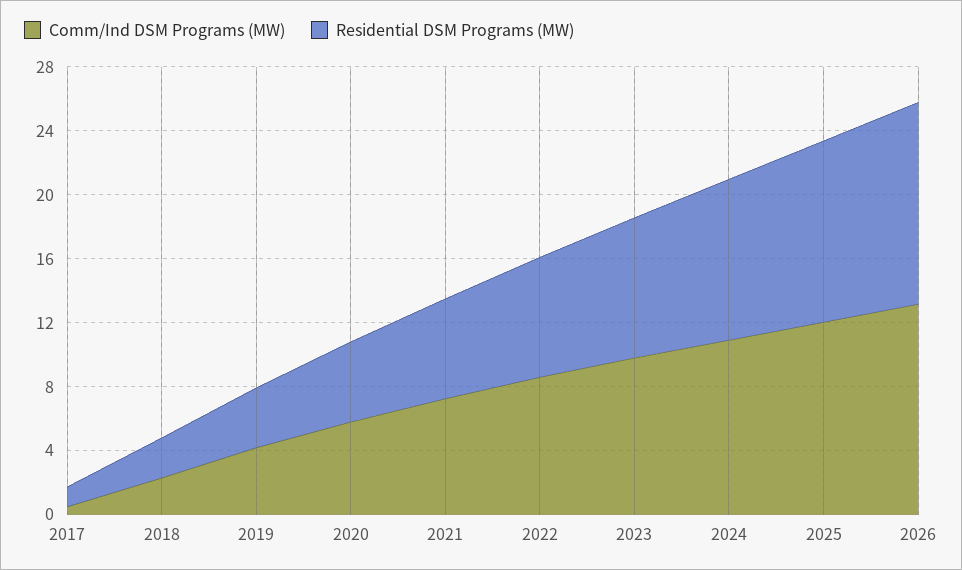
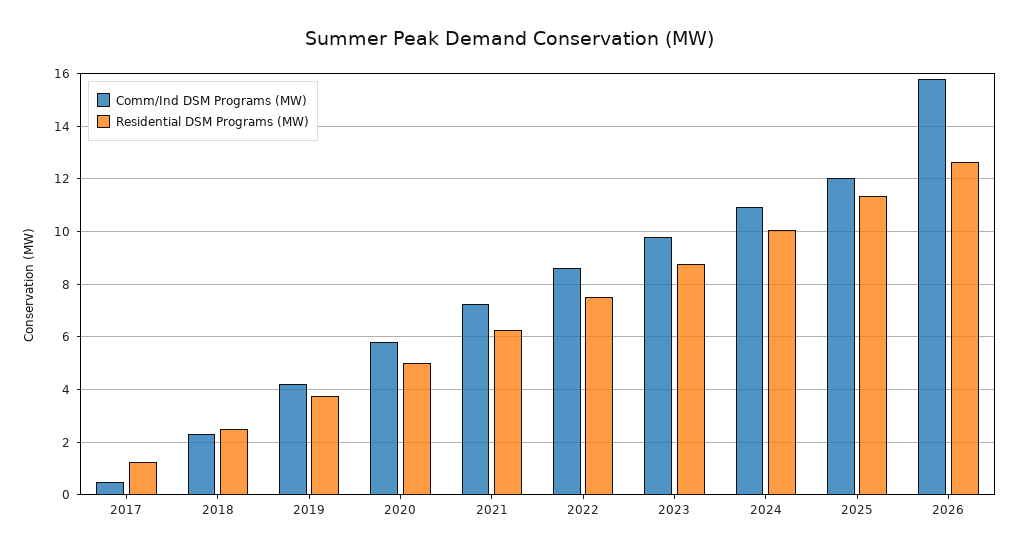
  {
    "Comm/Ind DSM Programs (MW)": {
      "2017": 0.5,
      "2018": 2.25,
      "2019": 4.25,
      "2020": 5.75,
      "2021": 7.25,
      "2022": 8.5,
      "2023": 9.75,
      "2024": 11,
      "2025": 12,
-     "2026": 13
+     "2026": 15.75
    },
    "Residential DSM Programs (MW)": {
      "2017": 1.25,
      "2018": 2.5,
      "2019": 3.75,
      "2020": 5,
      "2021": 6.25,
      "2022": 7.5,
      "2023": 8.75,
      "2024": 10,
      "2025": 11.25,
      "2026": 12.5
    }
  }

